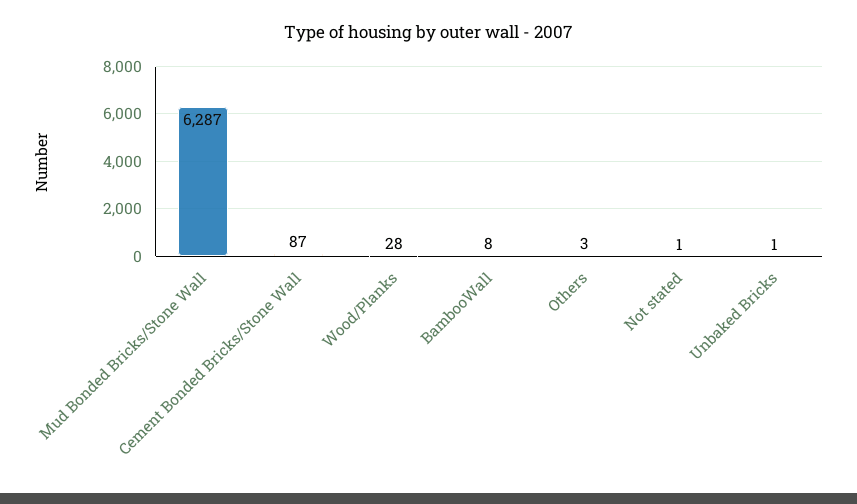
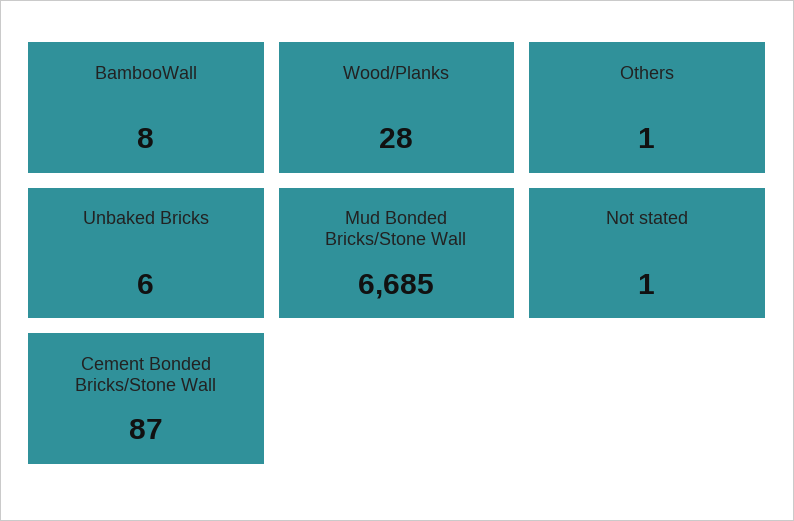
  {
-   "Mud Bonded Bricks/Stone Wall": 6287,
+   "Mud Bonded Bricks/Stone Wall": 6685,
    "Cement Bonded Bricks/Stone Wall": 87,
    "Wood/Planks": 28,
    "BambooWall": 8,
-   "Others": 3,
+   "Others": 1,
    "Not stated": 1,
-   "Unbaked Bricks": 1
+   "Unbaked Bricks": 6
  }

